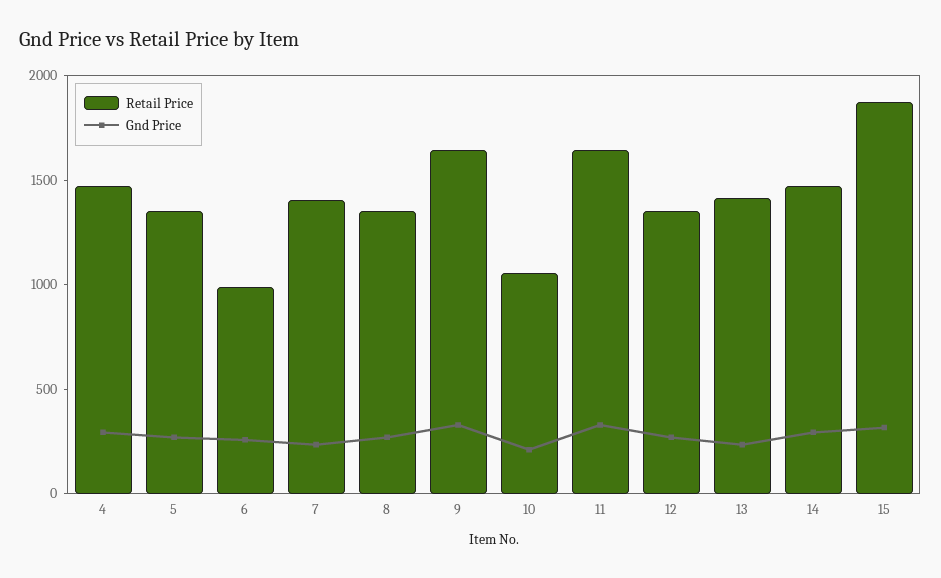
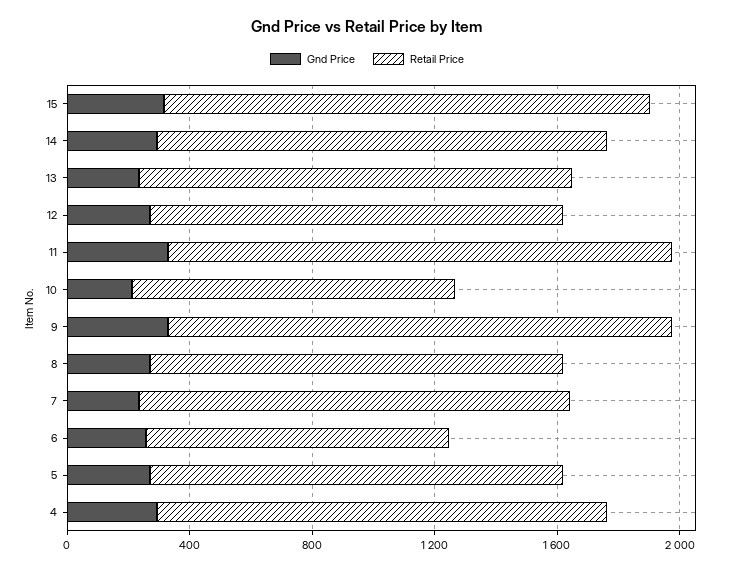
  {
    "Retail Price": {
      "4": 1500,
      "5": 1400,
      "6": 1000,
      "7": 1400,
      "8": 1400,
      "9": 1600,
      "10": 1100,
      "11": 1600,
      "12": 1400,
      "13": 1400,
      "14": 1500,
-     "15": 1900
+     "15": 1600
    },
    "Gnd Price": {
      "4": 300,
      "5": 300,
      "6": 300,
      "7": 200,
      "8": 300,
      "9": 300,
      "10": 200,
      "11": 300,
      "12": 300,
      "13": 200,
      "14": 300,
      "15": 300
    }
  }

